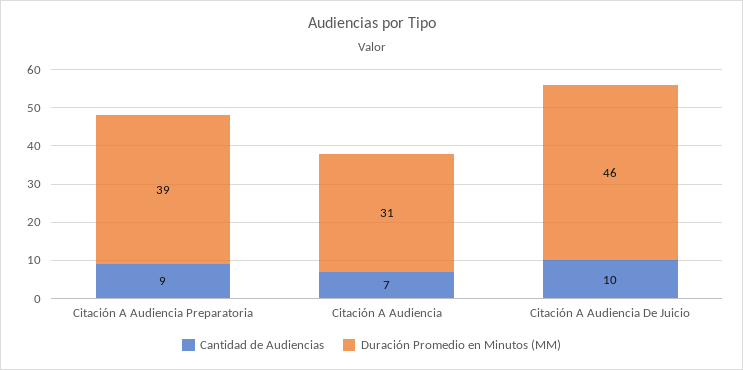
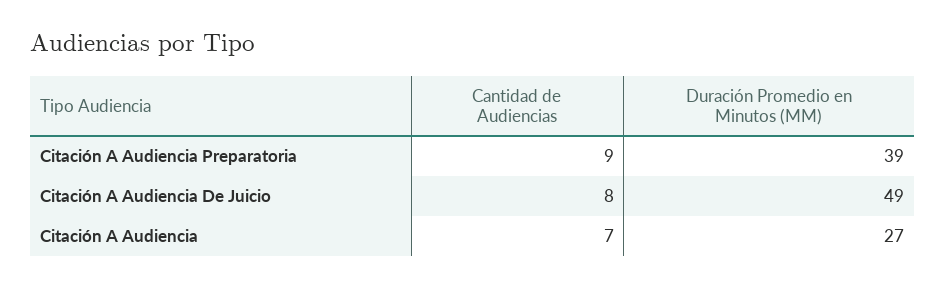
  {
    "Cantidad de Audiencias": {
      "Citación A Audiencia Preparatoria": 9,
      "Citación A Audiencia": 7,
-     "Citación A Audiencia De Juicio": 10
+     "Citación A Audiencia De Juicio": 8
    },
    "Duración Promedio en Minutos (MM)": {
      "Citación A Audiencia Preparatoria": 39,
-     "Citación A Audiencia": 31,
+     "Citación A Audiencia": 27,
-     "Citación A Audiencia De Juicio": 46
+     "Citación A Audiencia De Juicio": 49
    }
  }

